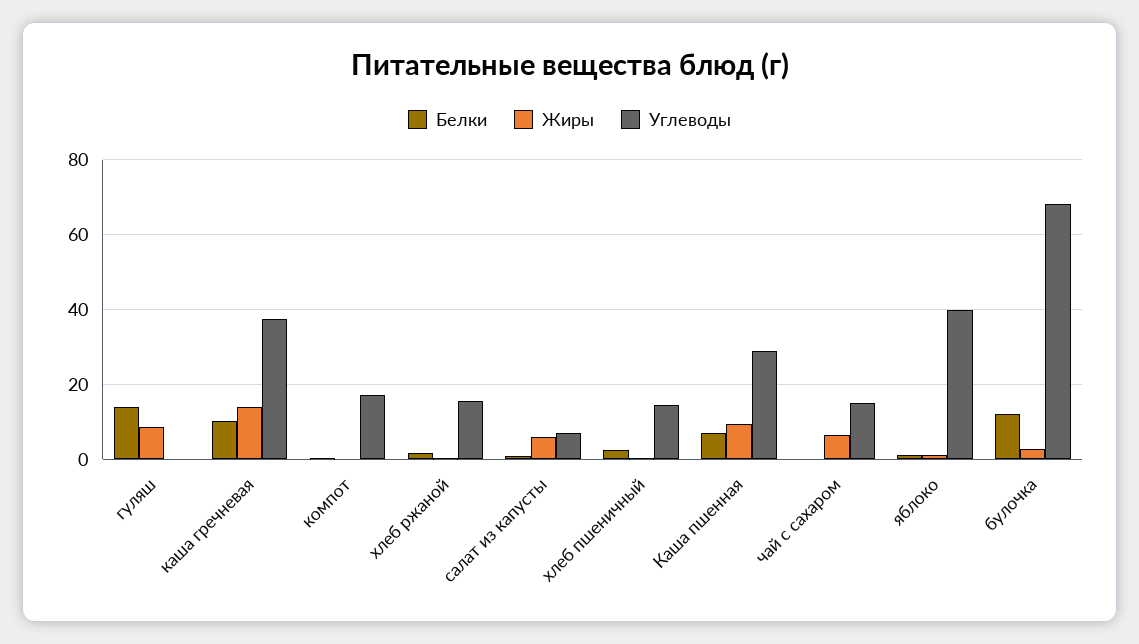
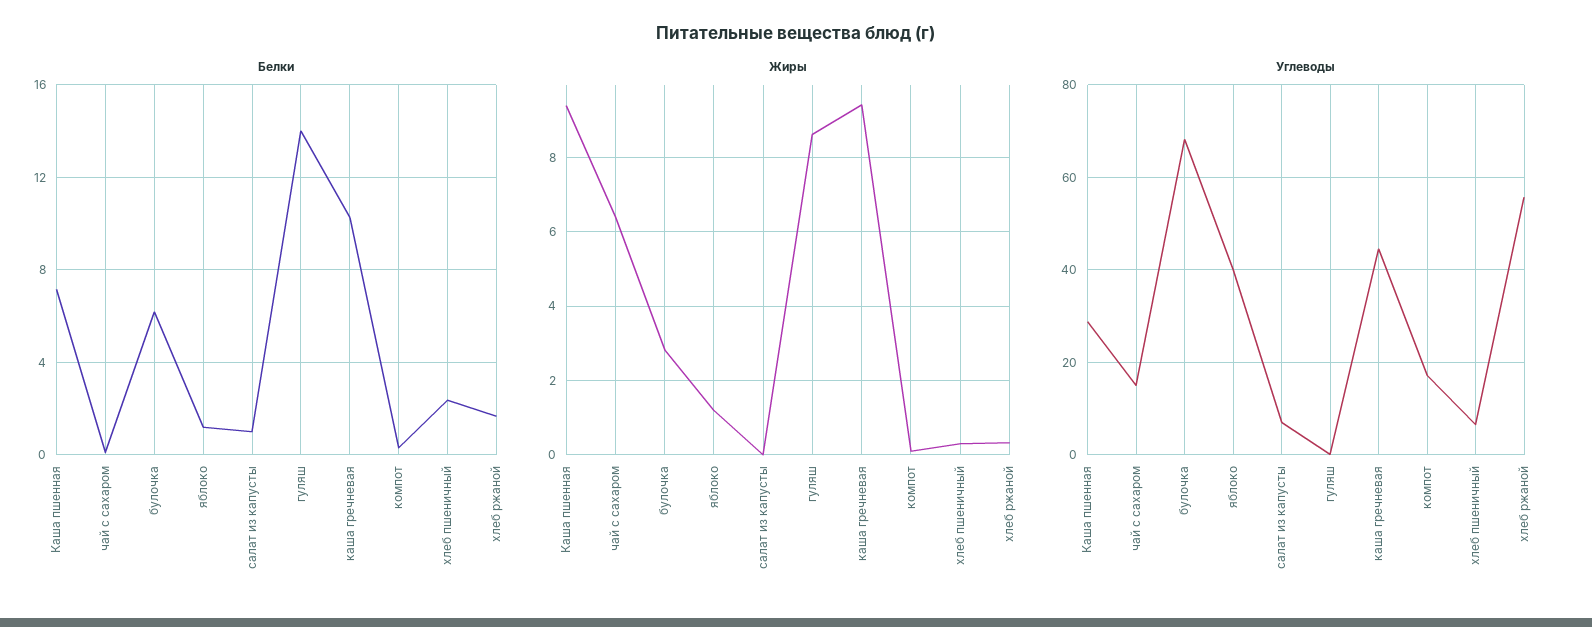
  {
    "Белки": {
      "гуляш": 14,
      "каша гречневая": 10.5,
      "компот": 0.5,
      "хлеб ржаной": 1.5,
      "салат из капусты": 1,
      "хлеб пшеничный": 2.5,
      "Каша пшенная": 7,
      "чай с сахаром": 0,
      "яблоко": 1,
-     "булочка": 12
+     "булочка": 6
    },
    "Жиры": {
      "гуляш": 8.6,
-     "каша гречневая": 14,
+     "каша гречневая": 9.4,
      "компот": 0.2,
      "хлеб ржаной": 0.4,
-     "салат из капусты": 6,
+     "салат из капусты": 0,
      "хлеб пшеничный": 0.4,
      "Каша пшенная": 9.4,
      "чай с сахаром": 6.4,
      "яблоко": 1.2,
      "булочка": 2.8
    },
    "Углеводы": {
      "гуляш": 0,
-     "каша гречневая": 38,
+     "каша гречневая": 44,
      "компот": 18,
-     "хлеб ржаной": 16,
+     "хлеб ржаной": 56,
      "салат из капусты": 8,
-     "хлеб пшеничный": 14,
+     "хлеб пшеничный": 6,
      "Каша пшенная": 28,
      "чай с сахаром": 16,
      "яблоко": 40,
      "булочка": 68
    }
  }

